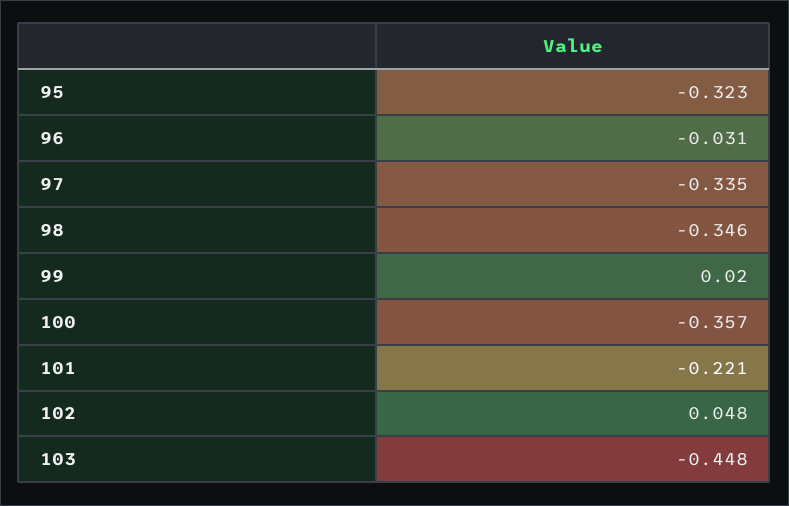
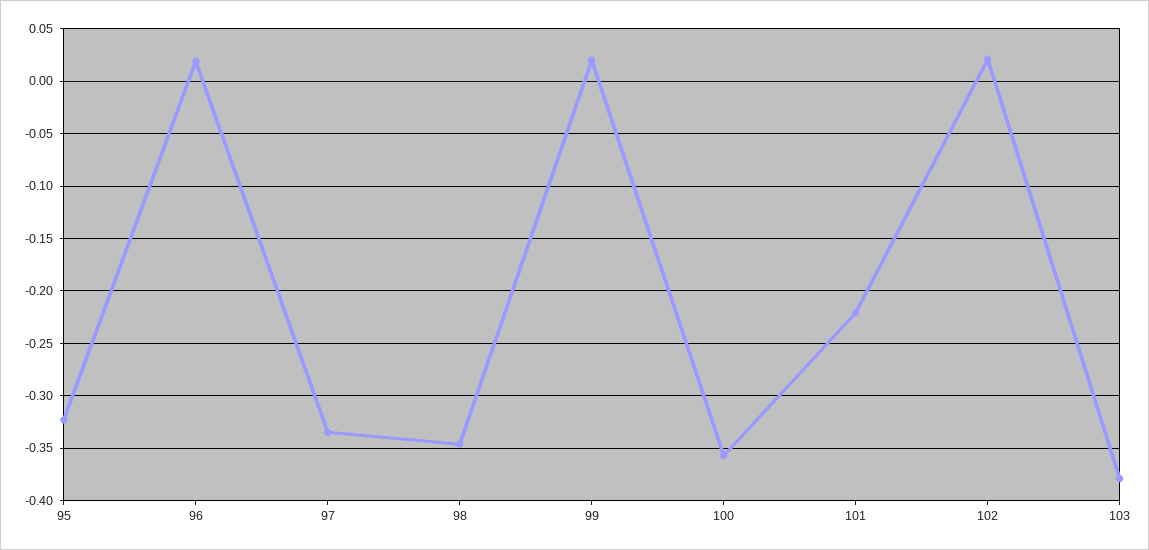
  {
    "95": -0.323,
-   "96": -0.031,
+   "96": 0.02,
    "97": -0.335,
    "98": -0.346,
    "99": 0.02,
    "100": -0.357,
    "101": -0.221,
-   "102": 0.048,
+   "102": 0.02,
-   "103": -0.448
+   "103": -0.38
  }

